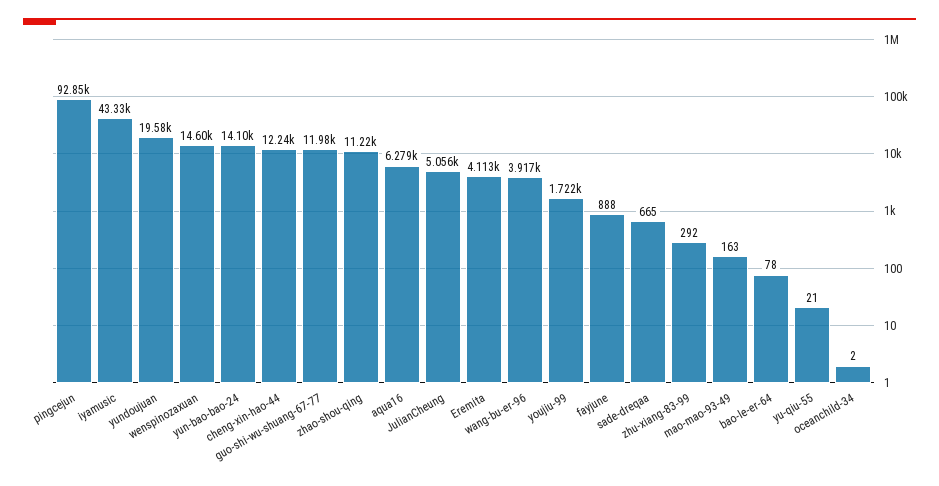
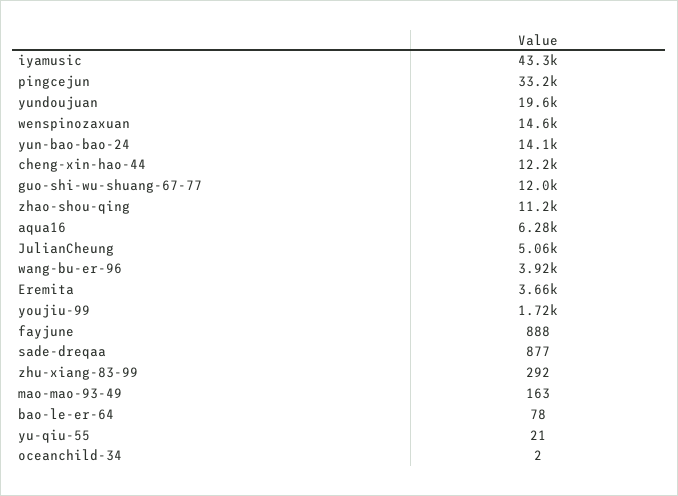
  {
-   "pingcejun": 92850,
+   "pingcejun": 33200,
    "iyamusic": 43330,
    "yundoujuan": 19580,
    "wenspinozaxuan": 14600,
    "yun-bao-bao-24": 14100,
    "cheng-xin-hao-44": 12240,
    "guo-shi-wu-shuang-67-77": 11980,
    "zhao-shou-qing": 11220,
    "aqua16": 6279,
    "JulianCheung": 5056,
-   "Eremita": 4113,
+   "Eremita": 3660,
    "wang-bu-er-96": 3917,
    "youjiu-99": 1722,
    "fayjune": 888,
-   "sade-dreqaa": 665,
+   "sade-dreqaa": 877,
    "zhu-xiang-83-99": 292,
    "mao-mao-93-49": 163,
    "bao-le-er-64": 78,
    "yu-qiu-55": 21,
    "oceanchild-34": 2
  }

